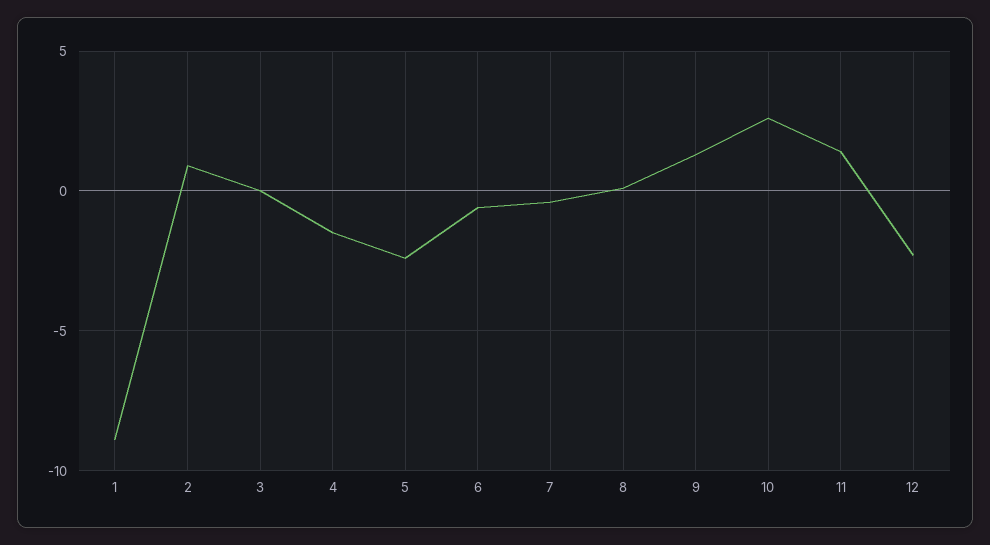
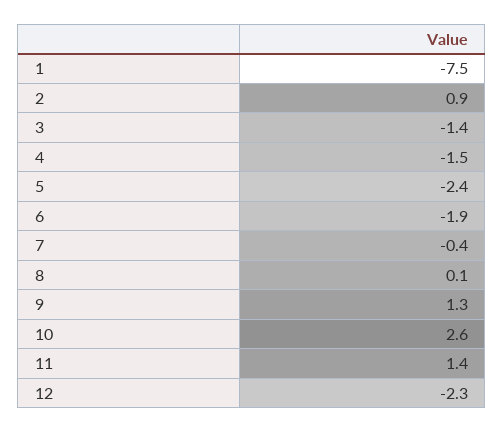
  {
-   "1": -9,
+   "1": -7.5,
    "2": 0.9,
-   "3": 0,
+   "3": -1.4,
    "4": -1.5,
    "5": -2.4,
-   "6": -0.5,
+   "6": -1.9,
    "7": -0.4,
    "8": 0.1,
    "9": 1.3,
    "10": 2.6,
    "11": 1.4,
    "12": -2.3
  }

